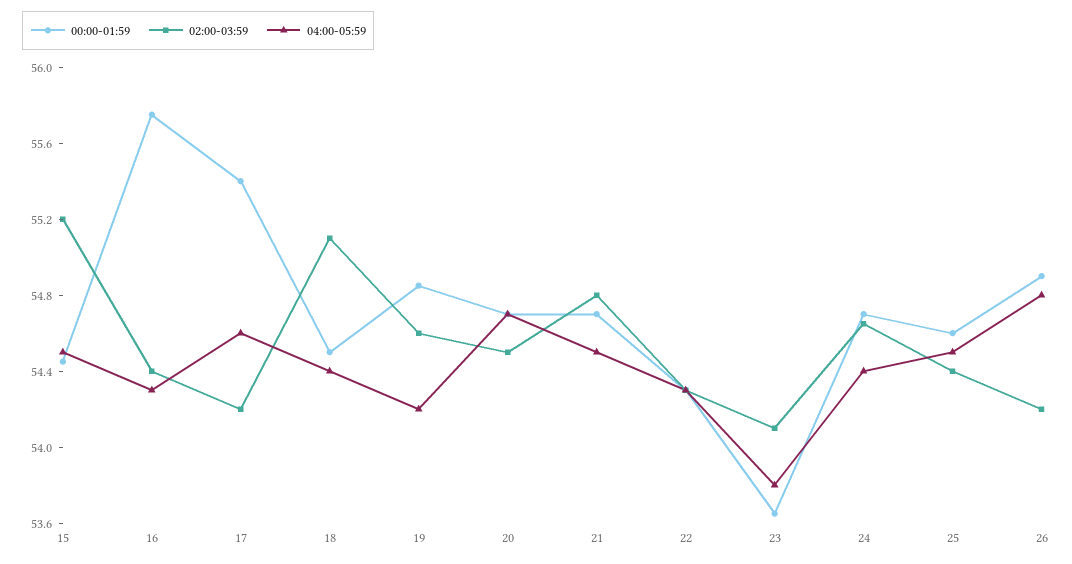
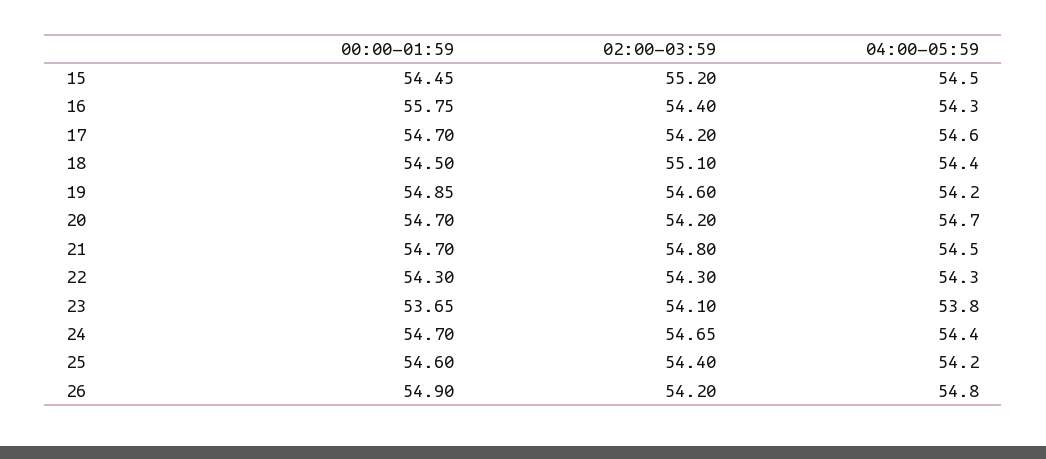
  {
    "00:00-01:59": {
      "15": 54.45,
      "16": 55.75,
-     "17": 55.4,
+     "17": 54.7,
      "18": 54.5,
      "19": 54.85,
      "20": 54.7,
      "21": 54.7,
      "22": 54.3,
      "23": 53.65,
      "24": 54.7,
      "25": 54.6,
      "26": 54.9
    },
    "02:00-03:59": {
      "15": 55.2,
      "16": 54.4,
      "17": 54.2,
      "18": 55.1,
      "19": 54.6,
-     "20": 54.5,
+     "20": 54.2,
      "21": 54.8,
      "22": 54.3,
      "23": 54.1,
      "24": 54.65,
      "25": 54.4,
      "26": 54.2
    },
    "04:00-05:59": {
      "15": 54.5,
      "16": 54.3,
      "17": 54.6,
      "18": 54.4,
      "19": 54.2,
      "20": 54.7,
      "21": 54.5,
      "22": 54.3,
      "23": 53.8,
      "24": 54.4,
-     "25": 54.5,
+     "25": 54.2,
      "26": 54.8
    }
  }

